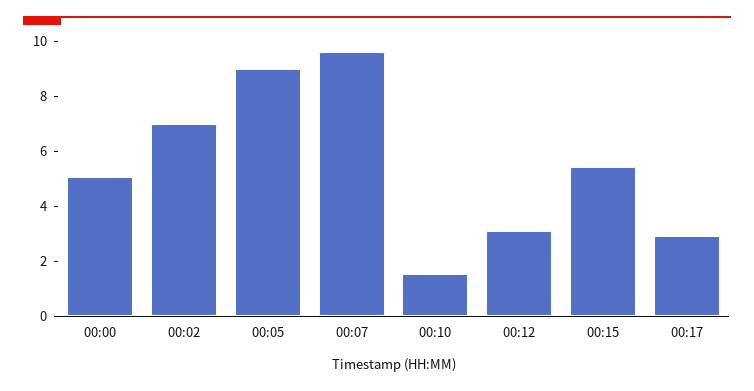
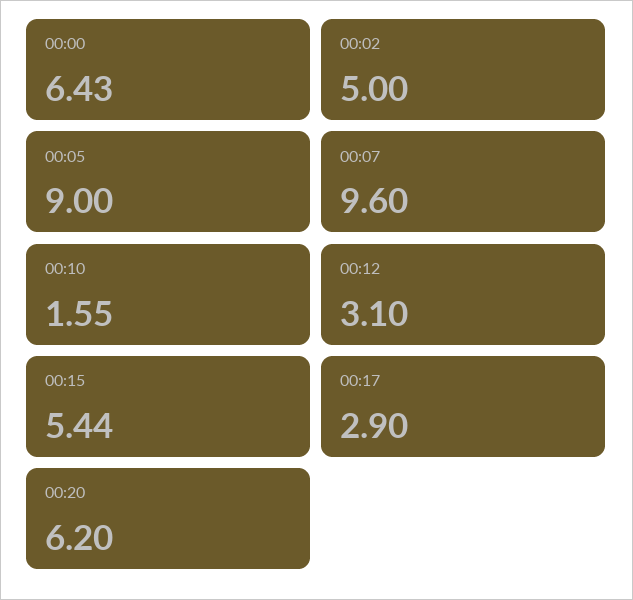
  {
-   "00:00": 5,
+   "00:00": 6.43,
-   "00:02": 7,
+   "00:02": 5,
    "00:05": 9,
    "00:07": 9.6,
    "00:10": 1.55,
    "00:12": 3.1,
    "00:15": 5.44,
-   "00:17": 2.9
+   "00:17": 2.9,
+   "00:20": 6.2
  }

